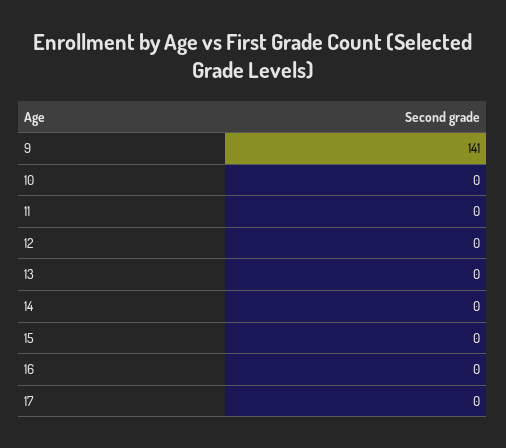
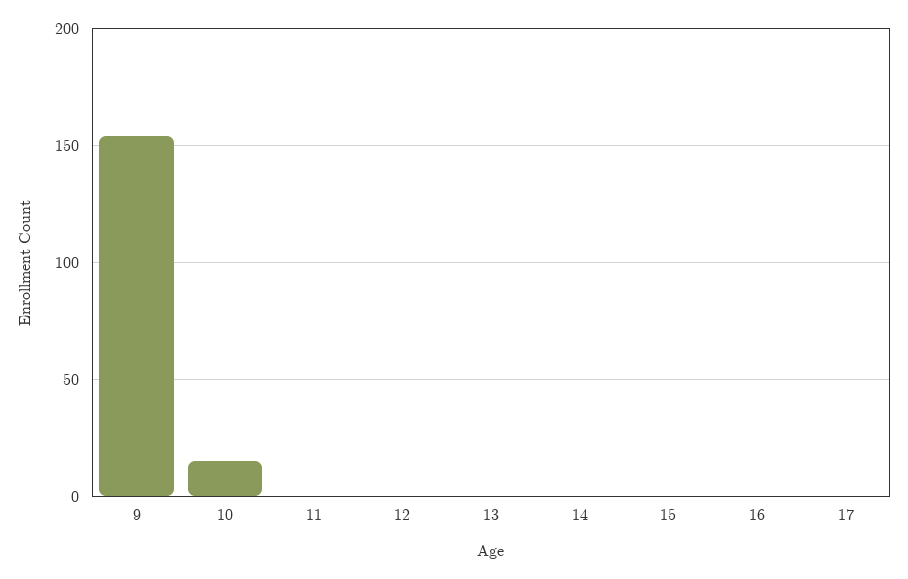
  {
-   "9": 141,
+   "9": 155,
-   "10": 0,
+   "10": 15,
    "11": 0,
    "12": 0,
    "13": 0,
    "14": 0,
    "15": 0,
    "16": 0,
    "17": 0
  }

